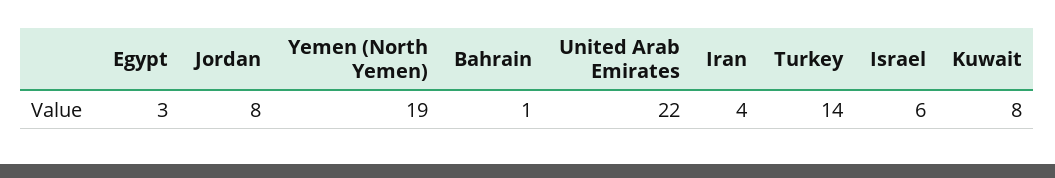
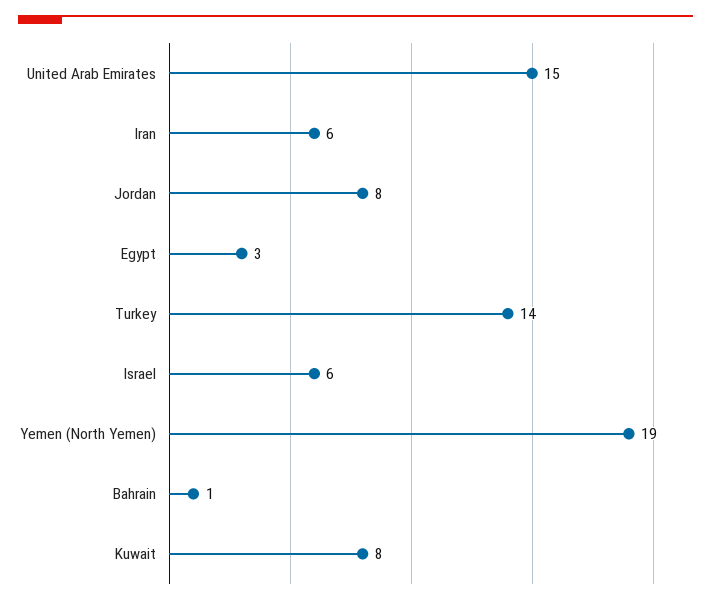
  {
    "Egypt": 3,
    "Jordan": 8,
    "Yemen (North Yemen)": 19,
    "Bahrain": 1,
-   "United Arab Emirates": 22,
+   "United Arab Emirates": 15,
-   "Iran": 4,
+   "Iran": 6,
    "Turkey": 14,
    "Israel": 6,
    "Kuwait": 8
  }

